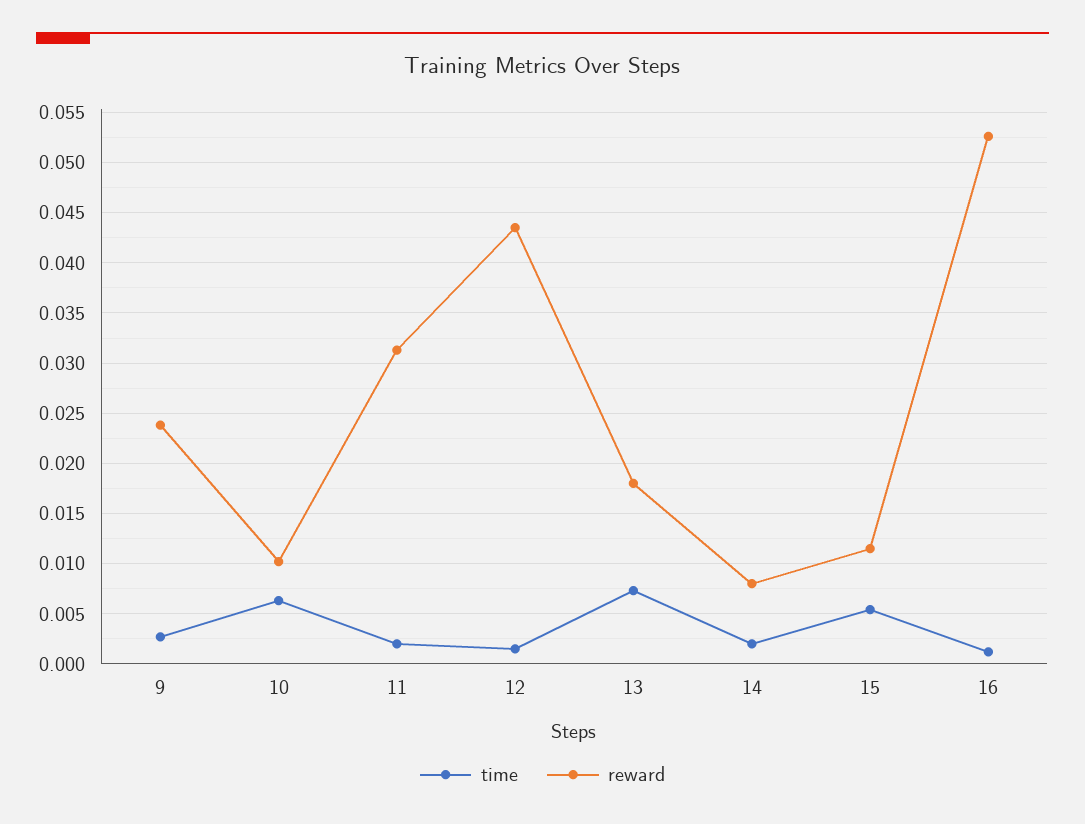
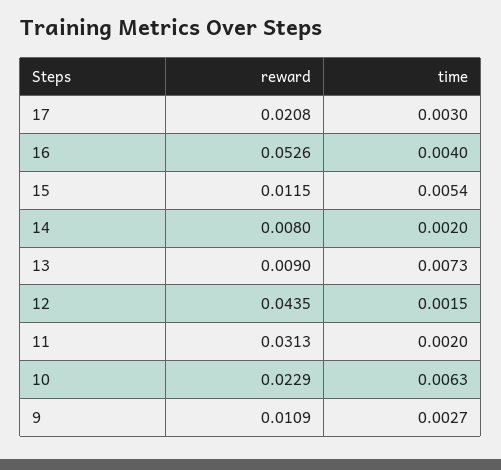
  {
    "time": {
      "9": 0.0027,
      "10": 0.0063,
      "11": 0.002,
      "12": 0.0015,
      "13": 0.0073,
      "14": 0.002,
      "15": 0.0054,
-     "16": 0.001
+     "16": 0.004,
+     "17": 0.003
    },
    "reward": {
-     "9": 0.024,
+     "9": 0.0109,
-     "10": 0.01,
+     "10": 0.0229,
      "11": 0.0313,
      "12": 0.0435,
-     "13": 0.018,
+     "13": 0.009,
      "14": 0.008,
      "15": 0.0115,
-     "16": 0.0526
+     "16": 0.0526,
+     "17": 0.0208
    }
  }

